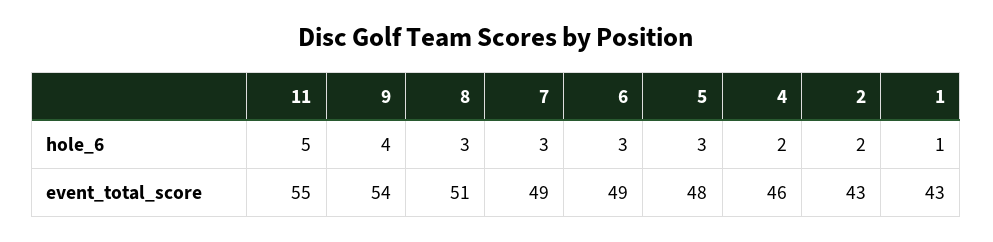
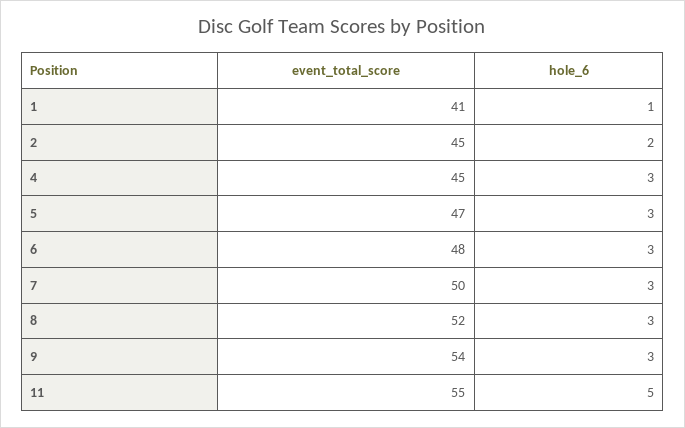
  {
    "11": {
      "hole_6": 5,
      "event_total_score": 55
    },
    "9": {
-     "hole_6": 4,
+     "hole_6": 3,
      "event_total_score": 54
    },
    "8": {
      "hole_6": 3,
-     "event_total_score": 51
+     "event_total_score": 52
    },
    "7": {
      "hole_6": 3,
-     "event_total_score": 49
+     "event_total_score": 50
    },
    "6": {
      "hole_6": 3,
-     "event_total_score": 49
+     "event_total_score": 48
    },
    "5": {
      "hole_6": 3,
-     "event_total_score": 48
+     "event_total_score": 47
    },
    "4": {
-     "hole_6": 2,
+     "hole_6": 3,
-     "event_total_score": 46
+     "event_total_score": 45
    },
    "2": {
      "hole_6": 2,
-     "event_total_score": 43
+     "event_total_score": 45
    },
    "1": {
      "hole_6": 1,
-     "event_total_score": 43
+     "event_total_score": 41
    }
  }

